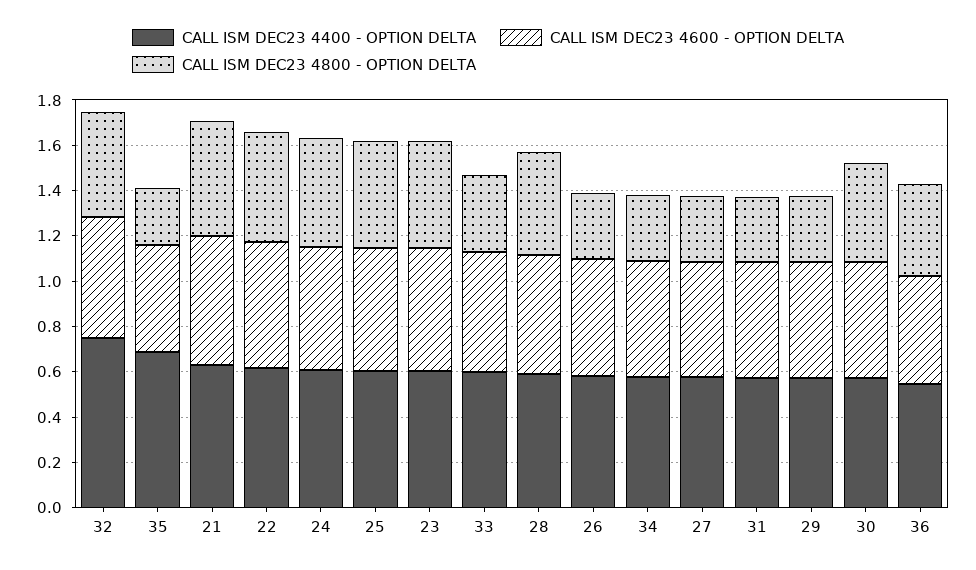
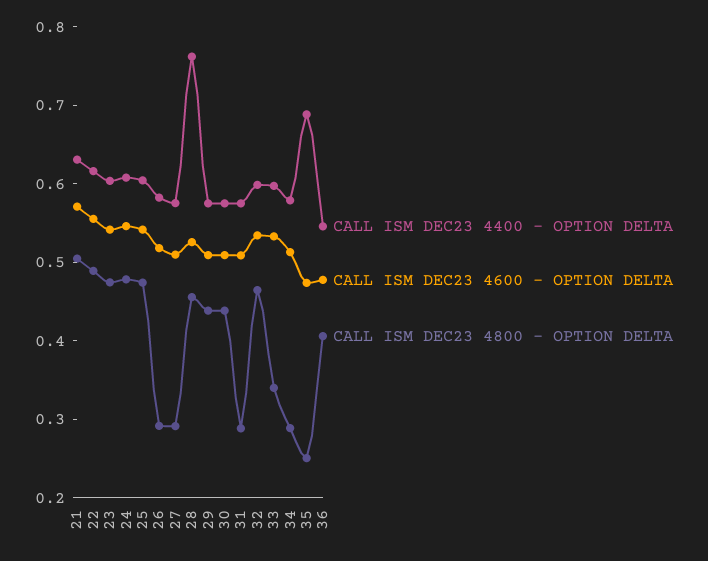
  {
    "CALL ISM DEC23 4400 - OPTION DELTA": {
-     "32": 0.75,
+     "32": 0.6,
      "35": 0.68,
      "21": 0.64,
      "22": 0.62,
      "24": 0.6,
      "25": 0.6,
      "23": 0.6,
      "33": 0.6,
-     "28": 0.6,
+     "28": 0.76,
      "26": 0.58,
      "34": 0.58,
      "27": 0.58,
      "31": 0.58,
      "29": 0.58,
      "30": 0.58,
      "36": 0.54
    },
    "CALL ISM DEC23 4600 - OPTION DELTA": {
      "32": 0.54,
      "35": 0.48,
      "21": 0.58,
      "22": 0.56,
      "24": 0.54,
      "25": 0.54,
      "23": 0.54,
      "33": 0.54,
      "28": 0.52,
      "26": 0.52,
      "34": 0.52,
      "27": 0.5,
      "31": 0.5,
      "29": 0.5,
      "30": 0.5,
      "36": 0.48
    },
    "CALL ISM DEC23 4800 - OPTION DELTA": {
      "32": 0.46,
      "35": 0.26,
      "21": 0.5,
      "22": 0.48,
      "24": 0.48,
      "25": 0.48,
      "23": 0.48,
      "33": 0.34,
      "28": 0.46,
      "26": 0.3,
      "34": 0.28,
      "27": 0.3,
      "31": 0.28,
-     "29": 0.3,
+     "29": 0.44,
      "30": 0.44,
      "36": 0.4
    }
  }

